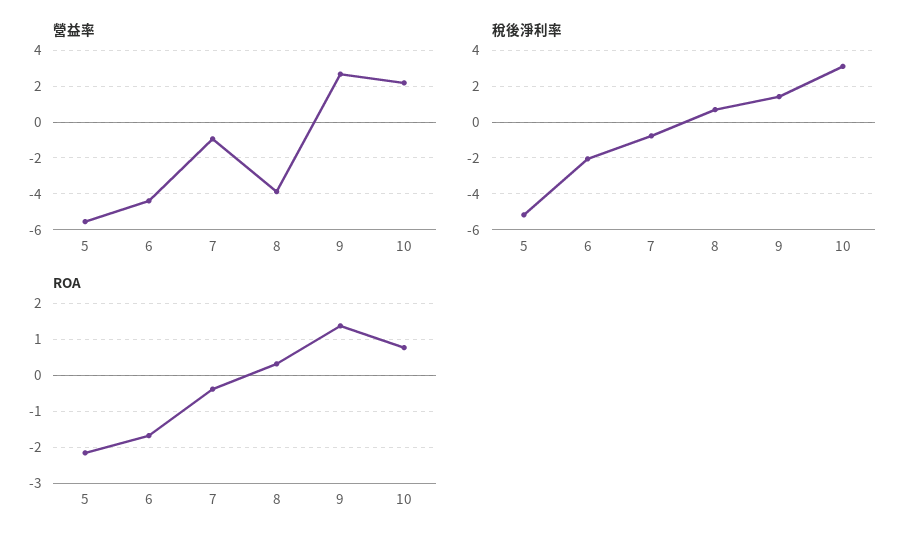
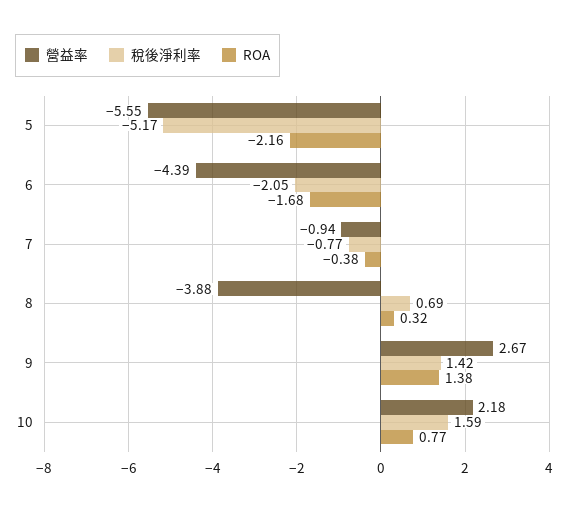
  {
    "營益率": {
      "5": -5.55,
      "6": -4.39,
      "7": -0.94,
      "8": -3.88,
      "9": 2.67,
      "10": 2.18
    },
    "稅後淨利率": {
      "5": -5.17,
      "6": -2.05,
      "7": -0.77,
      "8": 0.69,
      "9": 1.42,
-     "10": 3
+     "10": 1.59
    },
    "ROA": {
      "5": -2.16,
      "6": -1.68,
      "7": -0.38,
      "8": 0.32,
      "9": 1.38,
      "10": 0.77
    }
  }

